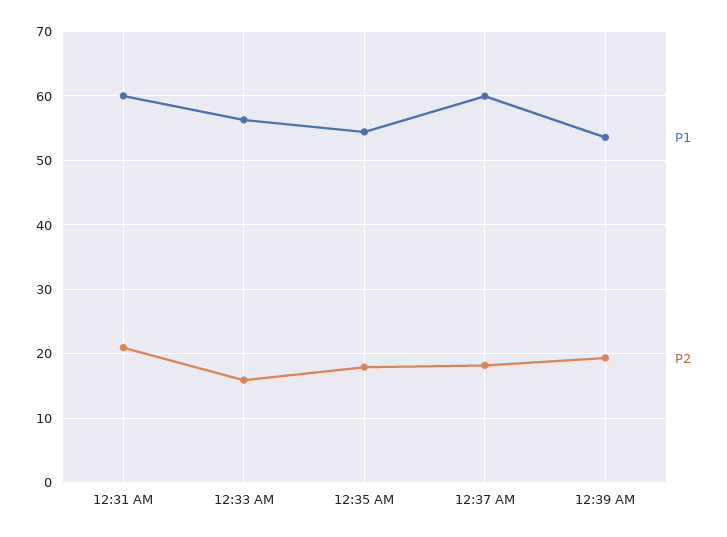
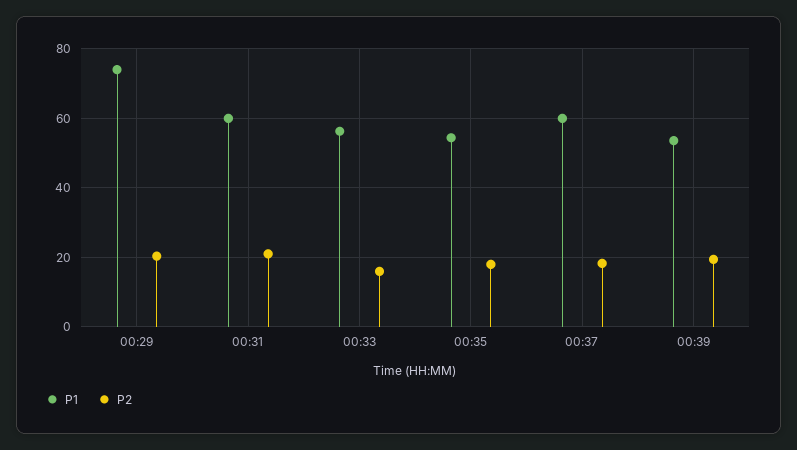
  {
    "P1": {
      "12:31 AM": 60,
      "12:33 AM": 56,
      "12:35 AM": 54,
      "12:37 AM": 60,
-     "12:39 AM": 54
+     "12:39 AM": 54,
+     "00:29": 74
    },
    "P2": {
      "12:31 AM": 21,
      "12:33 AM": 16,
      "12:35 AM": 18,
      "12:37 AM": 18,
-     "12:39 AM": 19
+     "12:39 AM": 19,
+     "00:29": 20
    }
  }

